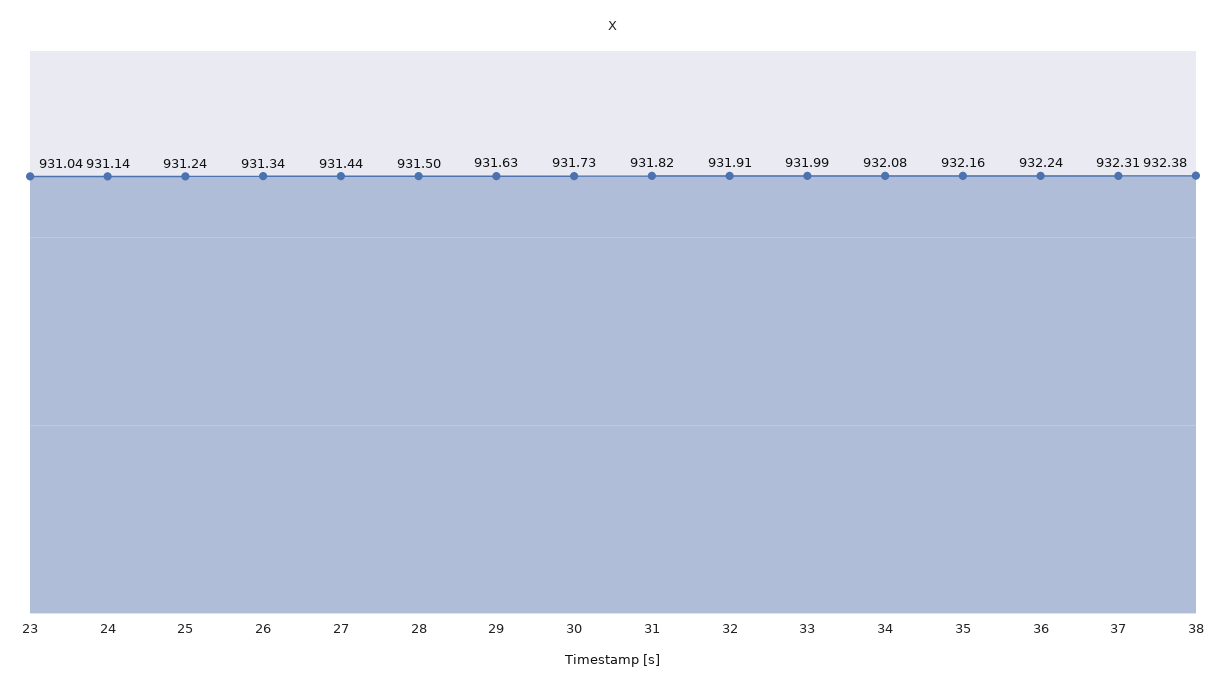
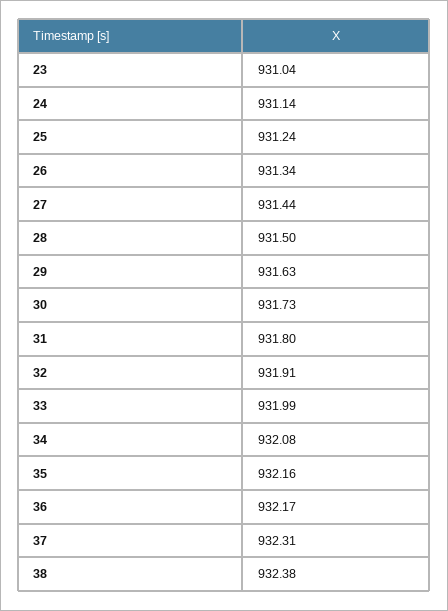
  {
    "23": 931.04,
    "24": 931.14,
    "25": 931.24,
    "26": 931.34,
    "27": 931.44,
    "28": 931.5,
    "29": 931.63,
    "30": 931.73,
-   "31": 931.82,
+   "31": 931.8,
    "32": 931.91,
    "33": 931.99,
    "34": 932.08,
    "35": 932.16,
-   "36": 932.24,
+   "36": 932.17,
    "37": 932.31,
    "38": 932.38
  }

